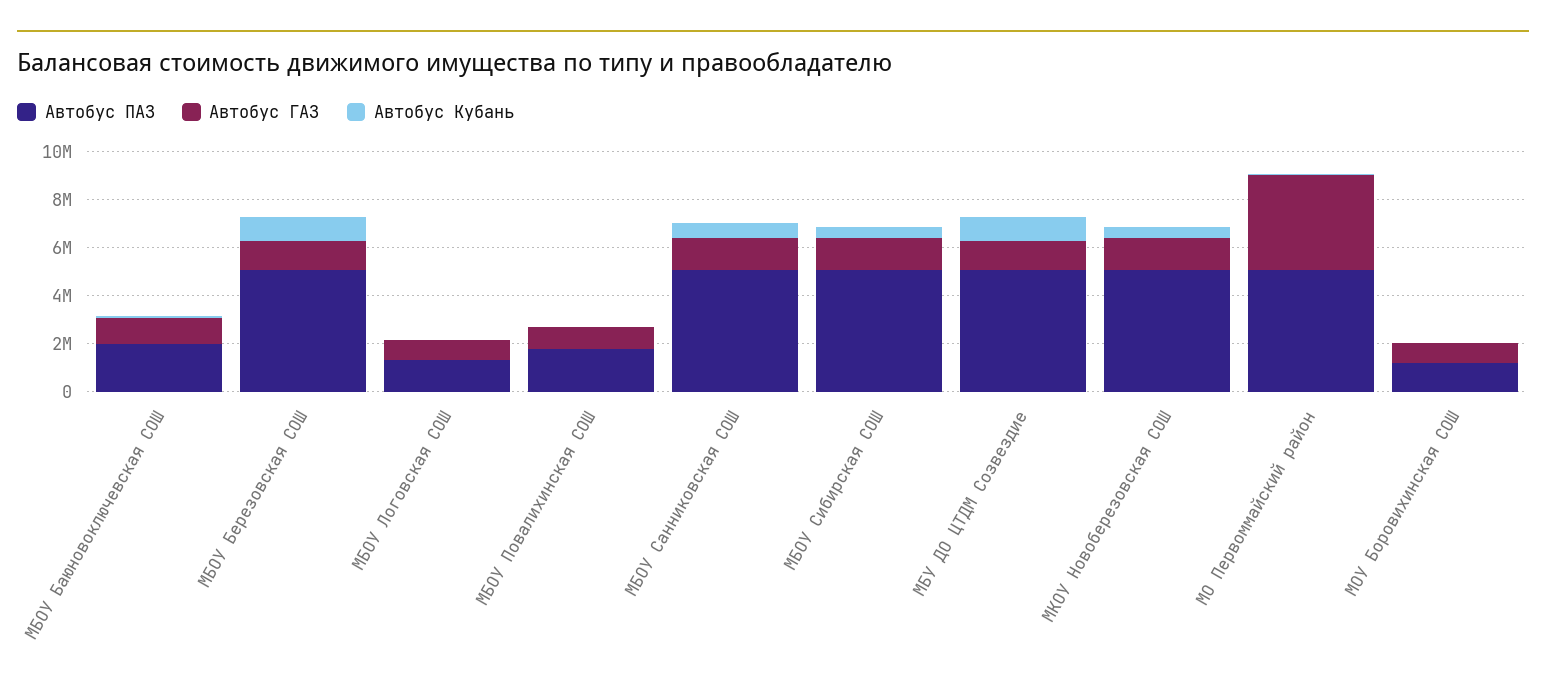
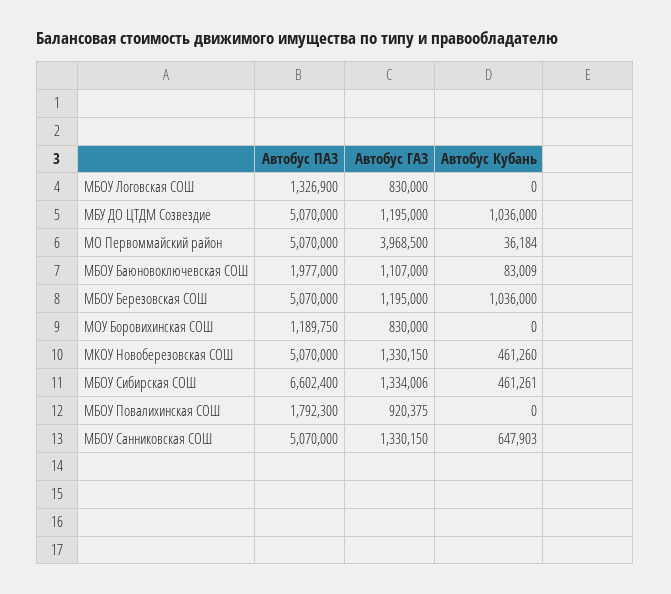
  {
    "Автобус ПАЗ": {
      "МБОУ Баюновоключевская СОШ": 1977000,
      "МБОУ Березовская СОШ": 5070000,
      "МБОУ Логовская СОШ": 1326900,
      "МБОУ Повалихинская СОШ": 1792300,
      "МБОУ Санниковская СОШ": 5070000,
-     "МБОУ Сибирская СОШ": 5000000,
+     "МБОУ Сибирская СОШ": 6602400,
      "МБУ ДО ЦТДМ Созвездие": 5070000,
      "МКОУ Новоберезовская СОШ": 5070000,
      "МО Первоммайский район": 5070000,
      "МОУ Боровихинская СОШ": 1189750
    },
    "Автобус ГАЗ": {
      "МБОУ Баюновоключевская СОШ": 1107000,
      "МБОУ Березовская СОШ": 1195000,
      "МБОУ Логовская СОШ": 830000,
      "МБОУ Повалихинская СОШ": 920375,
      "МБОУ Санниковская СОШ": 1330150,
      "МБОУ Сибирская СОШ": 1334006,
      "МБУ ДО ЦТДМ Созвездие": 1195000,
      "МКОУ Новоберезовская СОШ": 1330150,
      "МО Первоммайский район": 3968500,
      "МОУ Боровихинская СОШ": 830000
    },
    "Автобус Кубань": {
      "МБОУ Баюновоключевская СОШ": 83009,
      "МБОУ Березовская СОШ": 1036000,
      "МБОУ Логовская СОШ": 0,
      "МБОУ Повалихинская СОШ": 0,
      "МБОУ Санниковская СОШ": 647903,
      "МБОУ Сибирская СОШ": 461261,
      "МБУ ДО ЦТДМ Созвездие": 1036000,
      "МКОУ Новоберезовская СОШ": 461260,
      "МО Первоммайский район": 36184,
      "МОУ Боровихинская СОШ": 0
    }
  }

